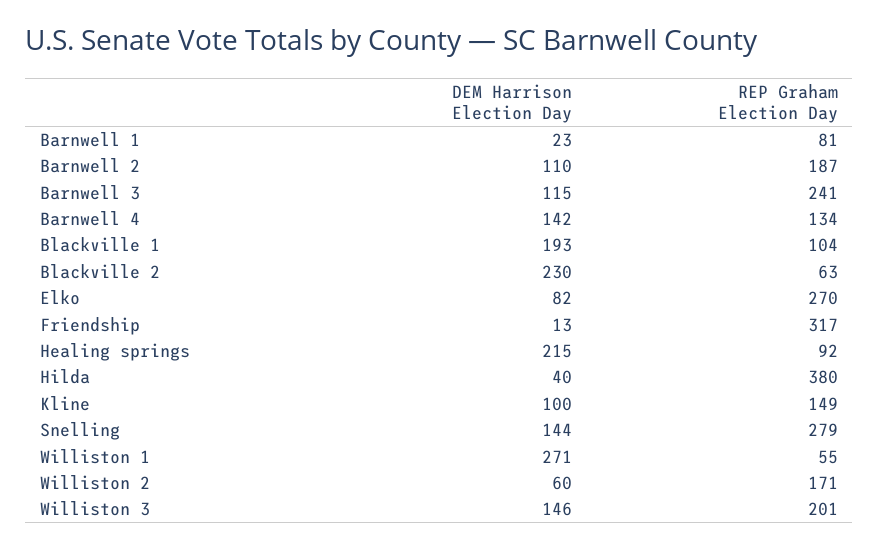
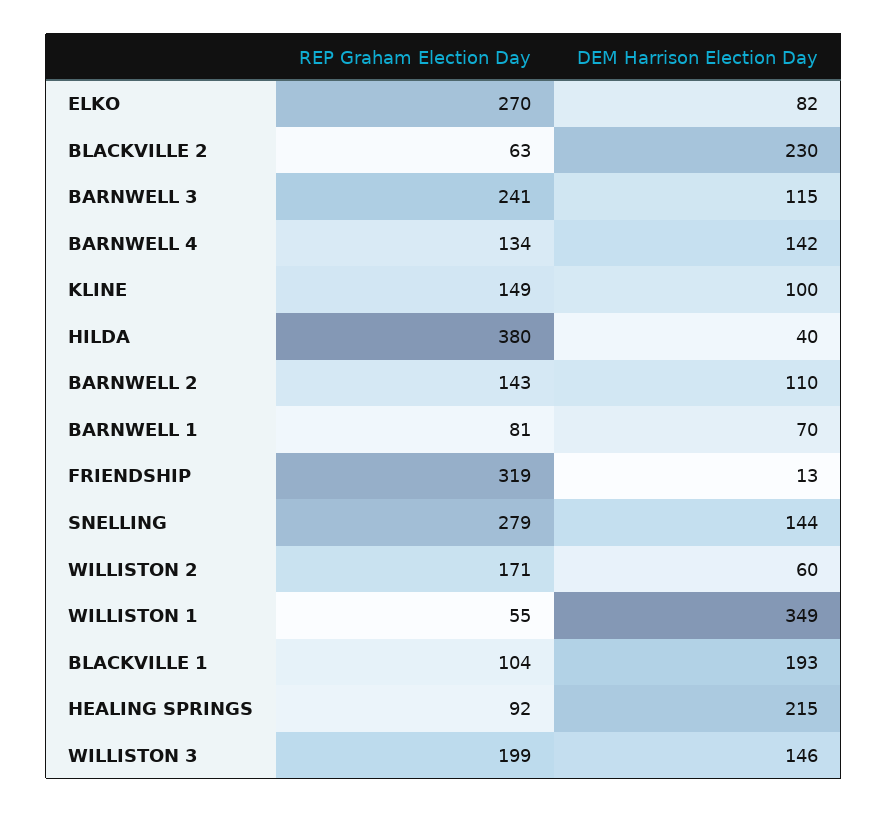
  {
    "DEM Harrison Election Day": {
-     "Barnwell 1": 23,
+     "Barnwell 1": 70,
      "Barnwell 2": 110,
      "Barnwell 3": 115,
      "Barnwell 4": 142,
      "Blackville 1": 193,
      "Blackville 2": 230,
      "Elko": 82,
      "Friendship": 13,
      "Healing springs": 215,
      "Hilda": 40,
      "Kline": 100,
      "Snelling": 144,
-     "Williston 1": 271,
+     "Williston 1": 349,
      "Williston 2": 60,
      "Williston 3": 146
    },
    "REP Graham Election Day": {
      "Barnwell 1": 81,
-     "Barnwell 2": 187,
+     "Barnwell 2": 143,
      "Barnwell 3": 241,
      "Barnwell 4": 134,
      "Blackville 1": 104,
      "Blackville 2": 63,
      "Elko": 270,
-     "Friendship": 317,
+     "Friendship": 319,
      "Healing springs": 92,
      "Hilda": 380,
      "Kline": 149,
      "Snelling": 279,
      "Williston 1": 55,
      "Williston 2": 171,
-     "Williston 3": 201
+     "Williston 3": 199
    }
  }

